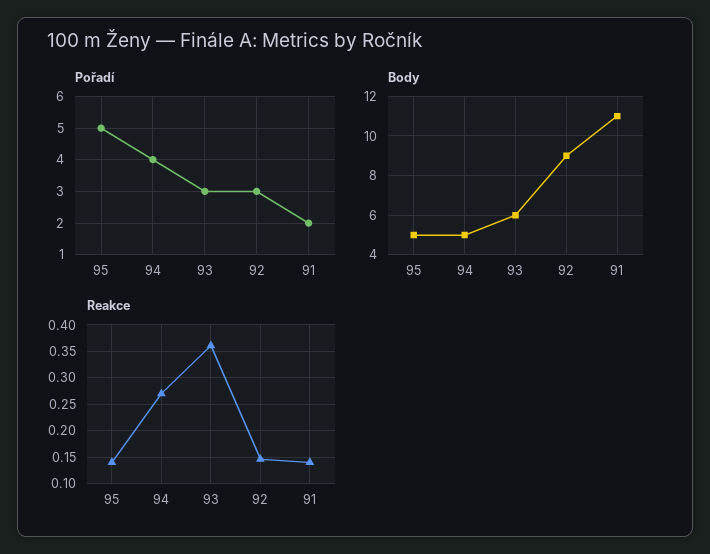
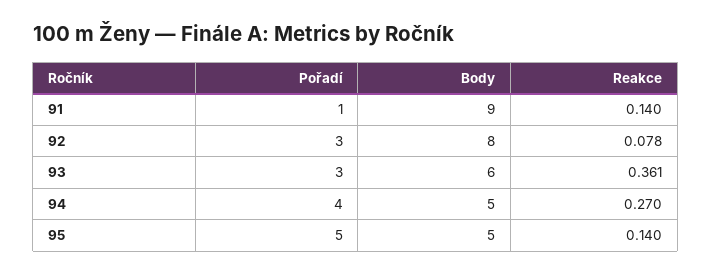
  {
    "Pořadí": {
      "95": 5,
      "94": 4,
      "93": 3,
      "92": 3,
-     "91": 2
+     "91": 1
    },
    "Body": {
      "95": 5,
      "94": 5,
      "93": 6,
-     "92": 9,
+     "92": 8,
-     "91": 11
+     "91": 9
    },
    "Reakce": {
      "95": 0.14,
      "94": 0.27,
      "93": 0.361,
-     "92": 0.15,
+     "92": 0.078,
      "91": 0.14
    }
  }

